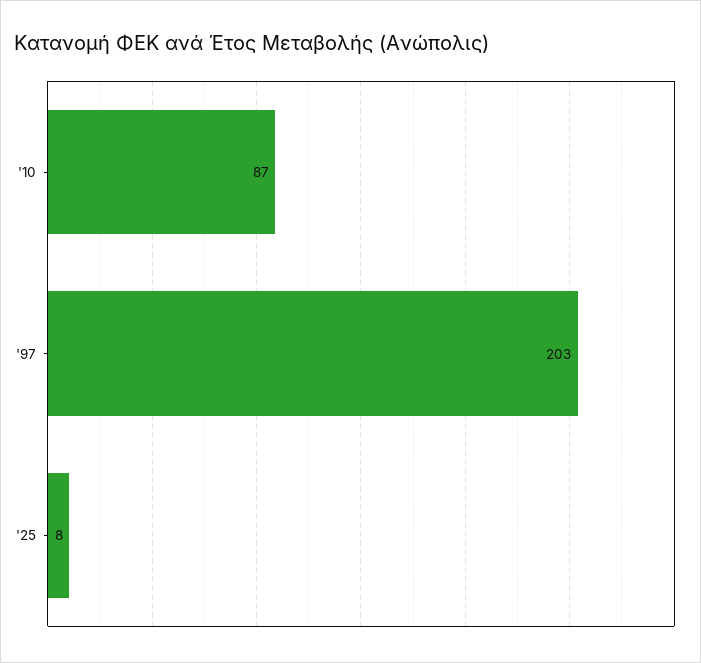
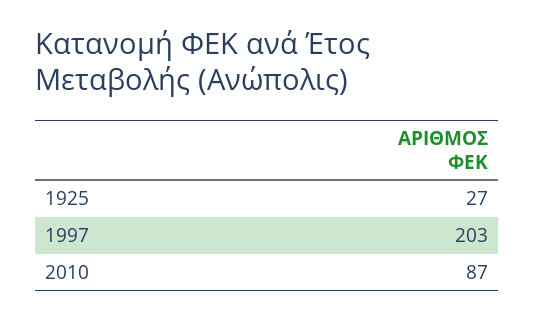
  {
    "'10": 87,
    "'97": 203,
-   "'25": 8
+   "'25": 27
  }

